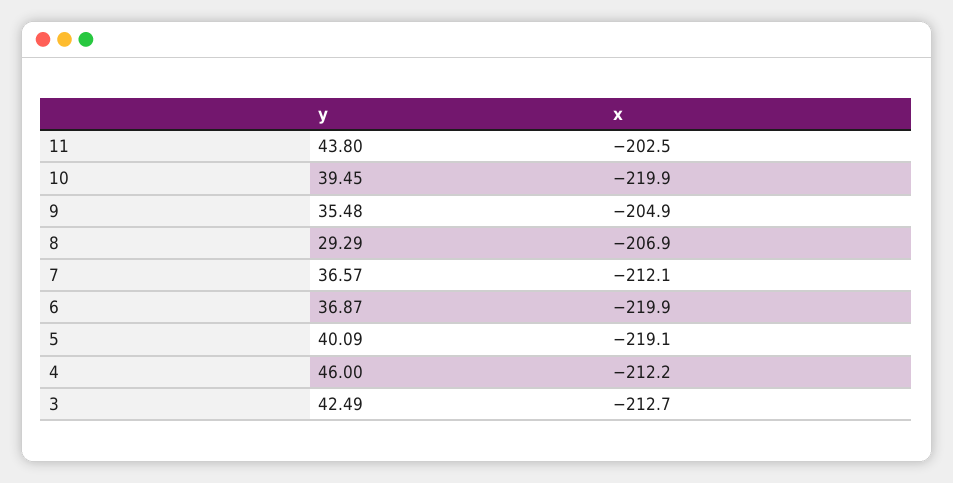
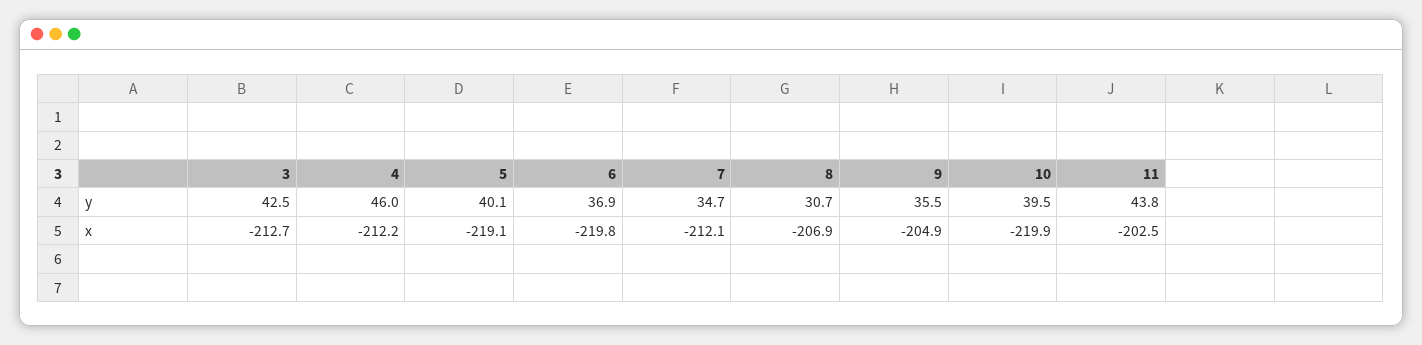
  {
    "y": {
      "11": 43.8,
      "10": 39.45,
      "9": 35.48,
-     "8": 29.29,
+     "8": 30.7,
-     "7": 36.57,
+     "7": 34.7,
      "6": 36.87,
      "5": 40.09,
      "4": 46,
      "3": 42.49
    },
    "x": {
      "11": -202.5,
      "10": -219.9,
      "9": -204.9,
      "8": -206.9,
      "7": -212.1,
-     "6": -219.9,
+     "6": -219.8,
      "5": -219.1,
      "4": -212.2,
      "3": -212.7
    }
  }

